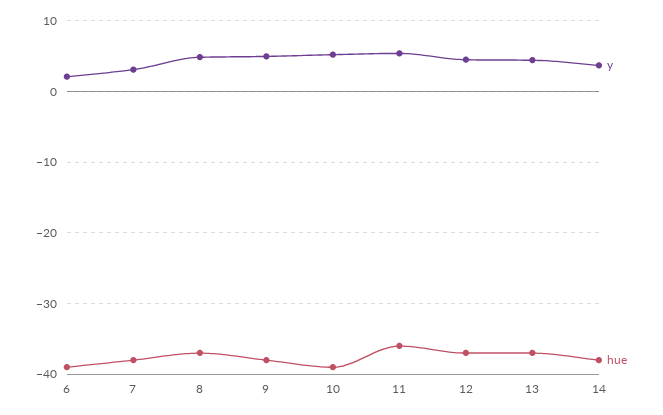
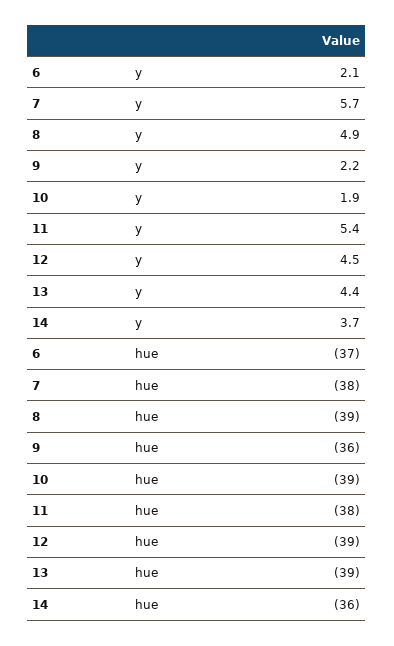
  {
    "y": {
      "6": 2.1,
-     "7": 3,
+     "7": 5.7,
      "8": 4.9,
-     "9": 5,
+     "9": 2.2,
-     "10": 5,
+     "10": 1.9,
      "11": 5.4,
      "12": 4.5,
      "13": 4.4,
      "14": 3.7
    },
    "hue": {
-     "6": -39,
+     "6": -37,
      "7": -38,
-     "8": -37,
+     "8": -39,
-     "9": -38,
+     "9": -36,
      "10": -39,
-     "11": -36,
+     "11": -38,
-     "12": -37,
+     "12": -39,
-     "13": -37,
+     "13": -39,
-     "14": -38
+     "14": -36
    }
  }

